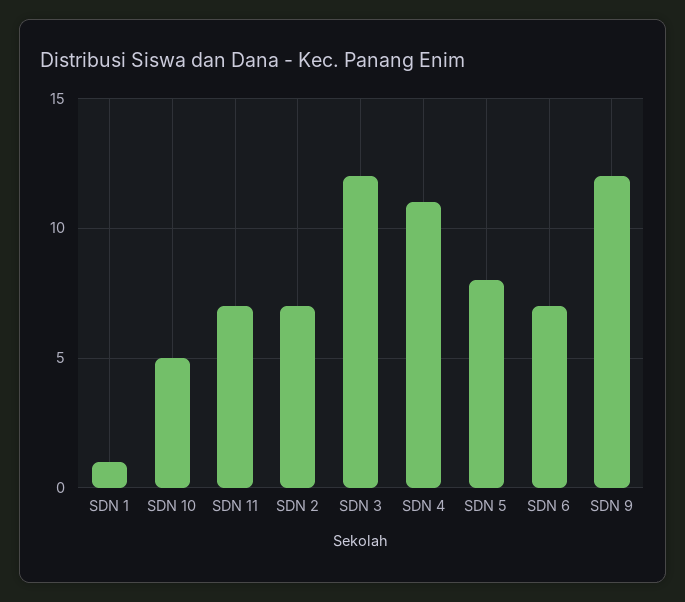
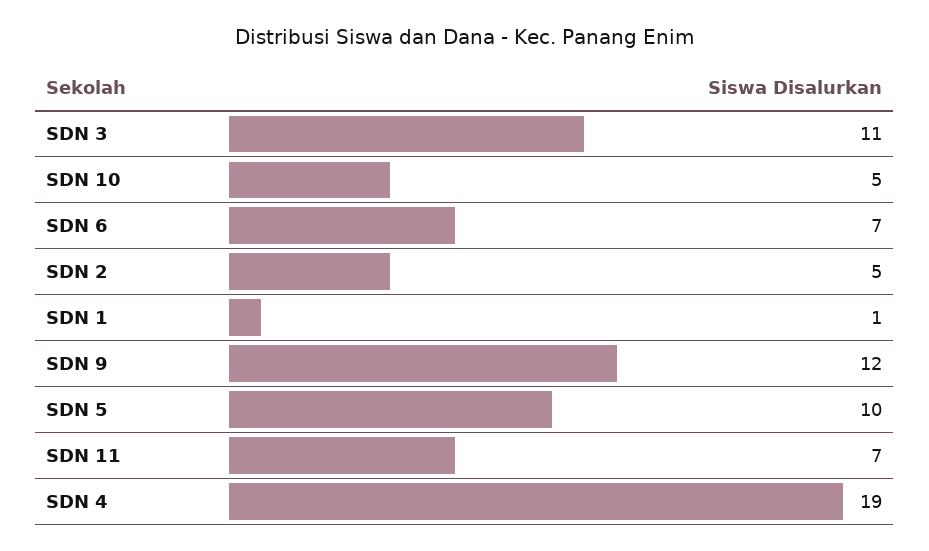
  {
    "SDN 1": 1,
    "SDN 10": 5,
    "SDN 11": 7,
-   "SDN 2": 7,
+   "SDN 2": 5,
-   "SDN 3": 12,
+   "SDN 3": 11,
-   "SDN 4": 11,
+   "SDN 4": 19,
-   "SDN 5": 8,
+   "SDN 5": 10,
    "SDN 6": 7,
    "SDN 9": 12
  }

